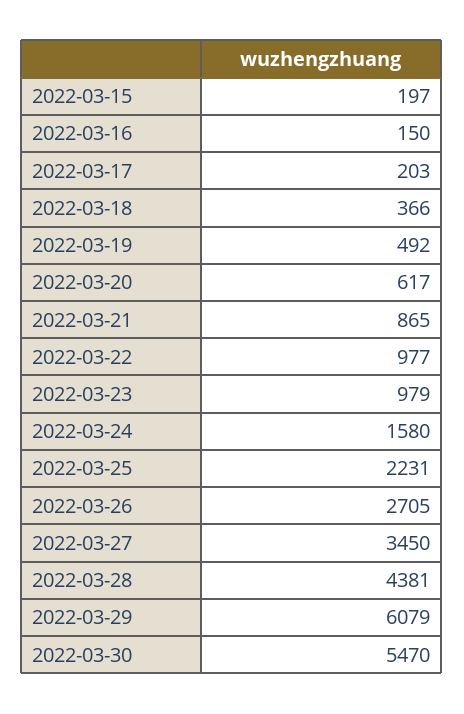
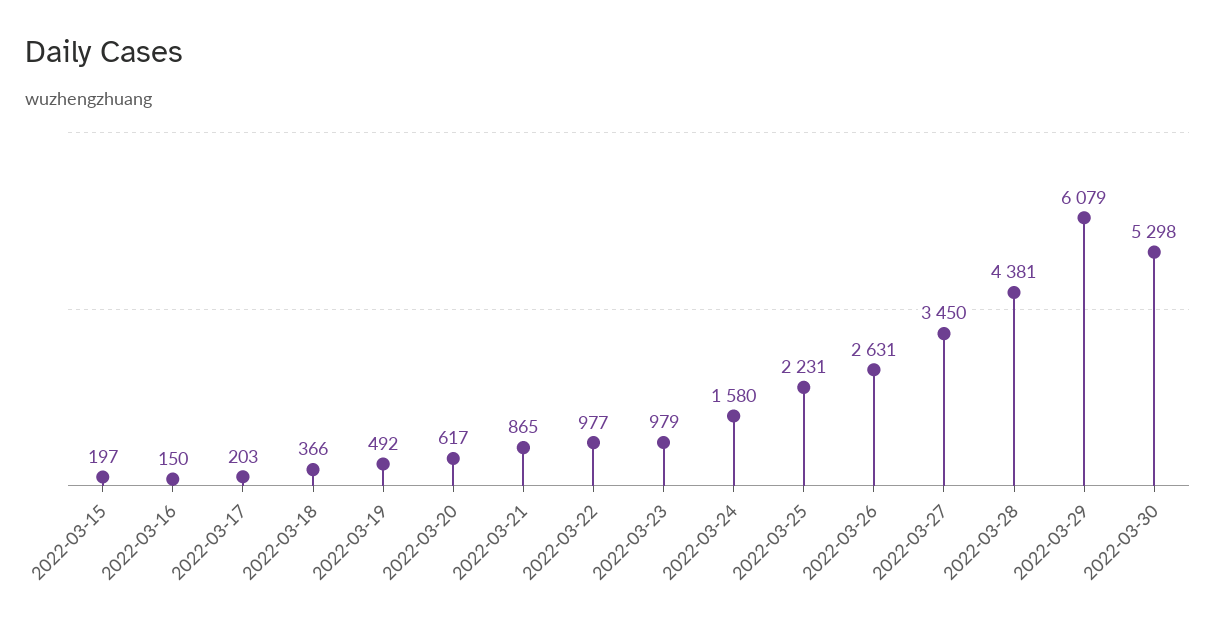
  {
    "2022-03-15": 197,
    "2022-03-16": 150,
    "2022-03-17": 203,
    "2022-03-18": 366,
    "2022-03-19": 492,
    "2022-03-20": 617,
    "2022-03-21": 865,
    "2022-03-22": 977,
    "2022-03-23": 979,
    "2022-03-24": 1580,
    "2022-03-25": 2231,
-   "2022-03-26": 2705,
+   "2022-03-26": 2631,
    "2022-03-27": 3450,
    "2022-03-28": 4381,
    "2022-03-29": 6079,
-   "2022-03-30": 5470
+   "2022-03-30": 5298
  }

